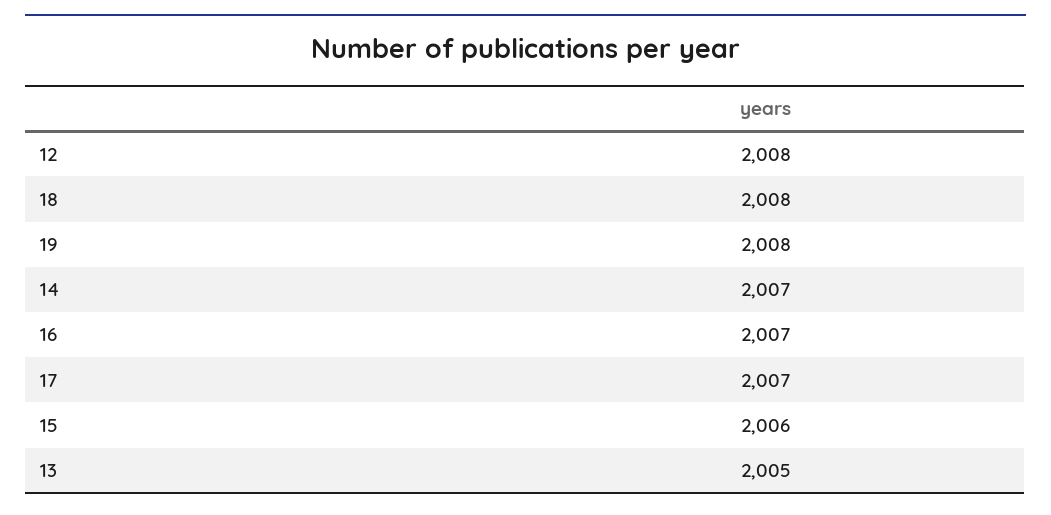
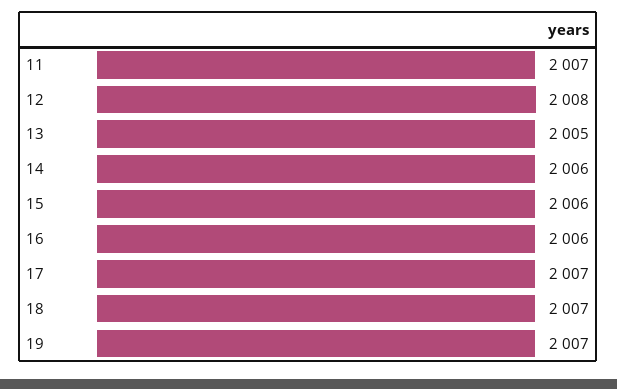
  {
    "12": 2008,
-   "18": 2008,
+   "18": 2007,
-   "19": 2008,
+   "19": 2007,
-   "14": 2007,
+   "14": 2006,
-   "16": 2007,
+   "16": 2006,
    "17": 2007,
    "15": 2006,
-   "13": 2005
+   "13": 2005,
+   "11": 2007
  }

